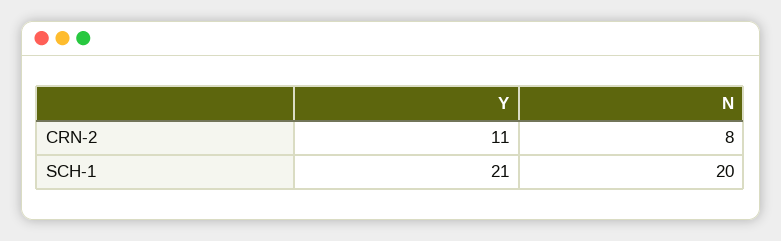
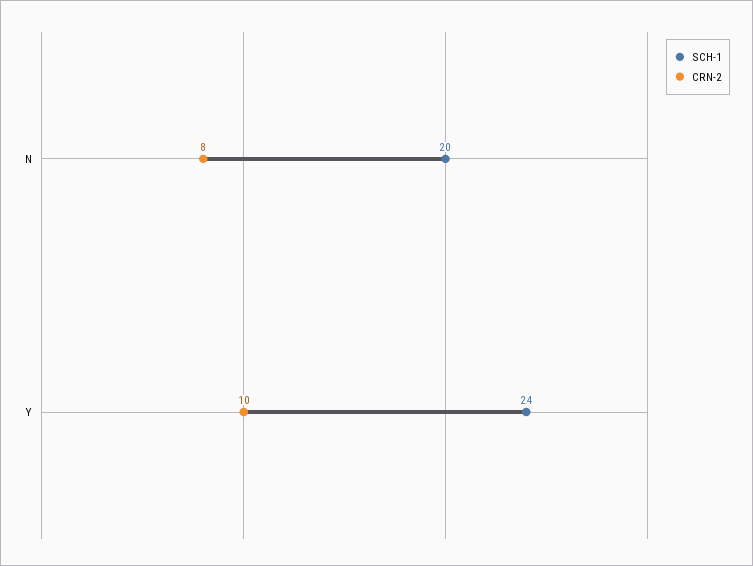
  {
    "CRN-2": {
-     "Y": 11,
+     "Y": 10,
      "N": 8
    },
    "SCH-1": {
-     "Y": 21,
+     "Y": 24,
      "N": 20
    }
  }

